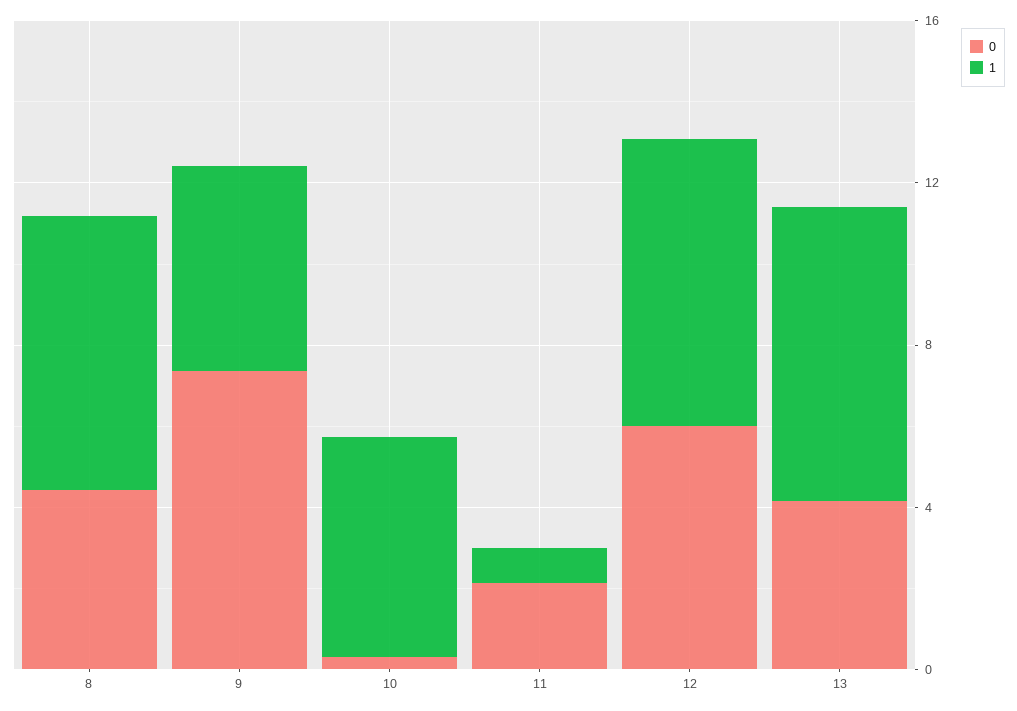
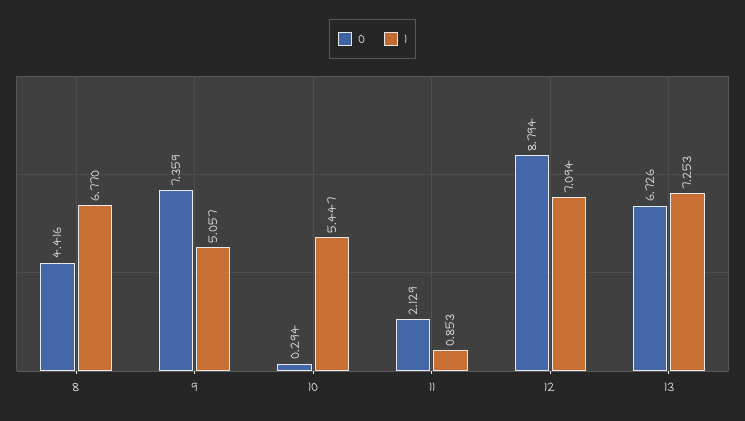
  {
    "0": {
      "8": 4.416,
      "9": 7.359,
      "10": 0.294,
      "11": 2.129,
-     "12": 6,
+     "12": 8.794,
-     "13": 4
+     "13": 6.726
    },
    "1": {
      "8": 6.77,
      "9": 5.057,
      "10": 5.447,
      "11": 0.853,
      "12": 7.094,
      "13": 7.253
    }
  }

